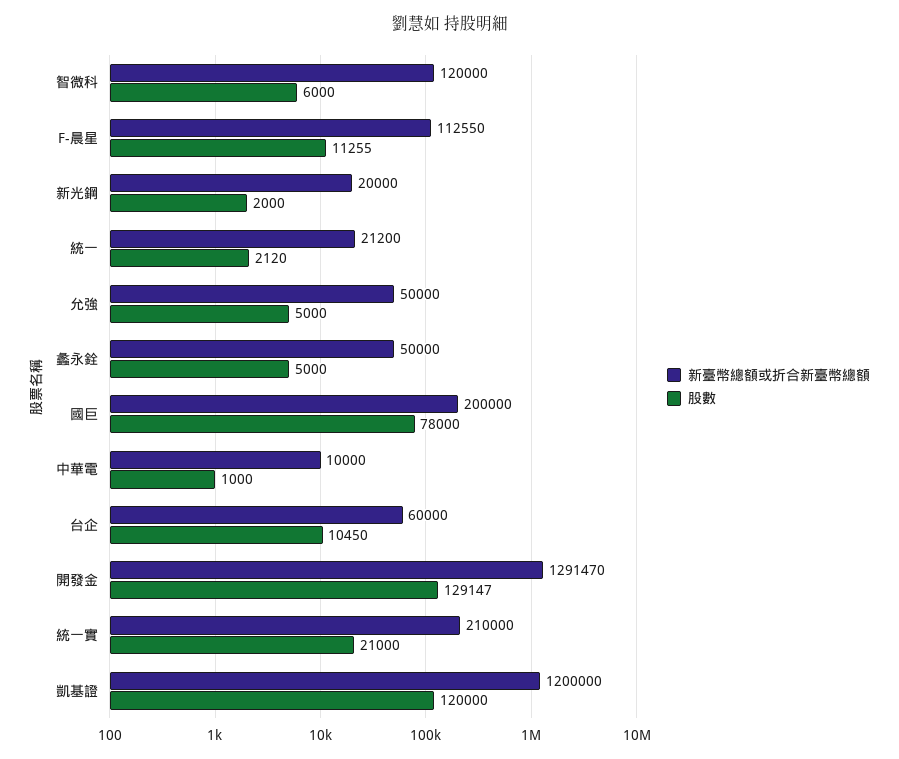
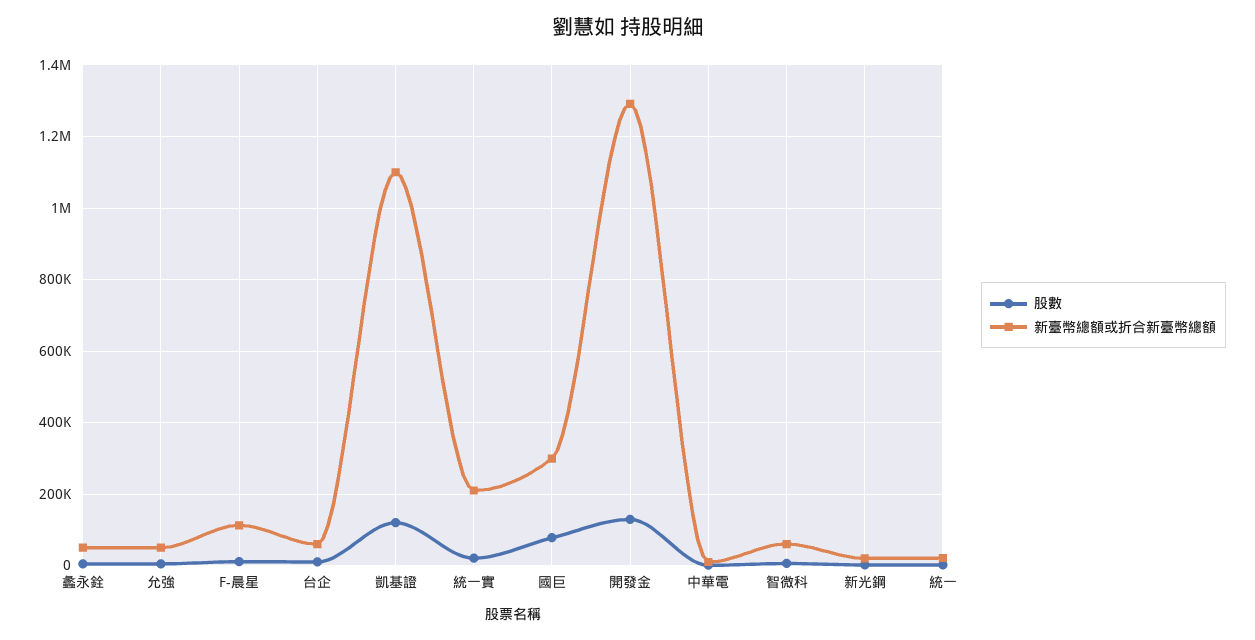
  {
    "新臺幣總額或折合新臺幣總額": {
-     "智微科": 120000,
+     "智微科": 60000,
      "F-晨星": 112550,
      "新光鋼": 20000,
      "統一": 21200,
      "允強": 50000,
      "蠡永銓": 50000,
-     "國巨": 200000,
+     "國巨": 300000,
      "中華電": 10000,
      "台企": 60000,
      "開發金": 1291470,
      "統一實": 210000,
-     "凱基證": 1200000
+     "凱基證": 1100000
    },
    "股數": {
      "智微科": 6000,
      "F-晨星": 11255,
      "新光鋼": 2000,
      "統一": 2120,
      "允強": 5000,
      "蠡永銓": 5000,
      "國巨": 78000,
      "中華電": 1000,
      "台企": 10450,
      "開發金": 129147,
      "統一實": 21000,
      "凱基證": 120000
    }
  }

